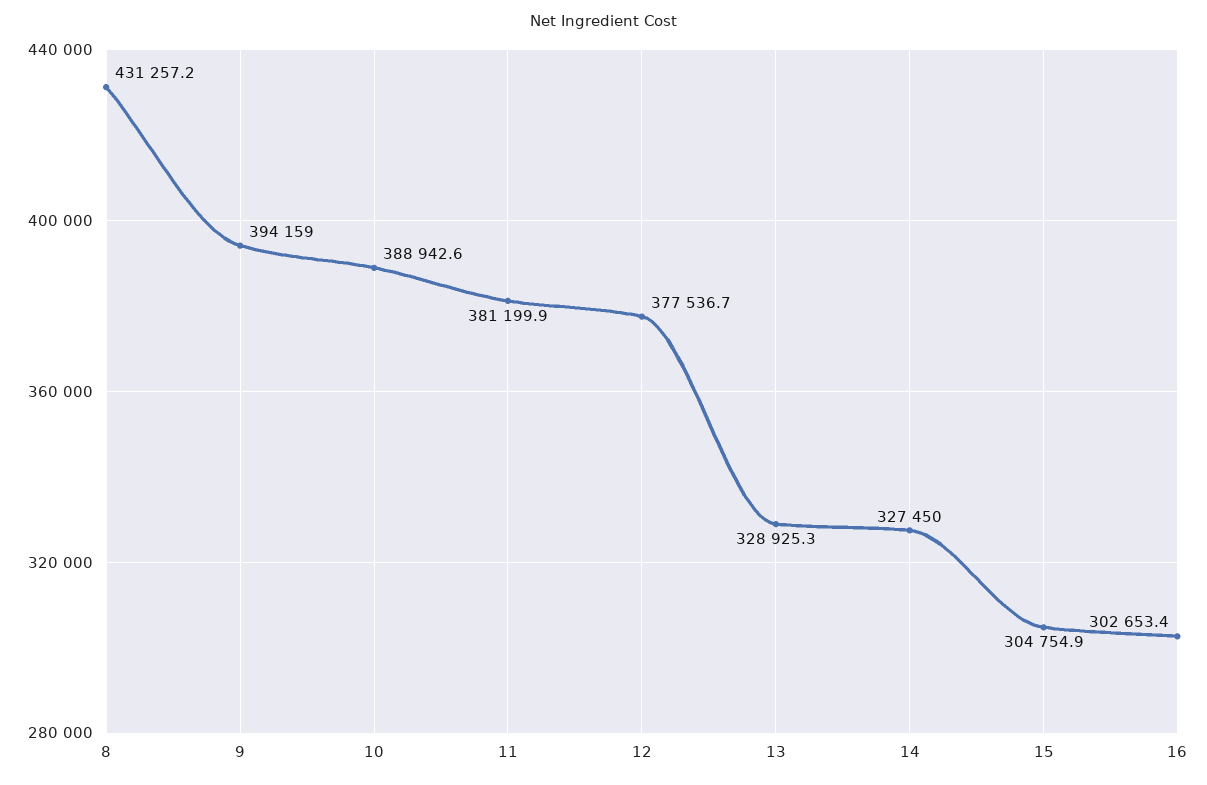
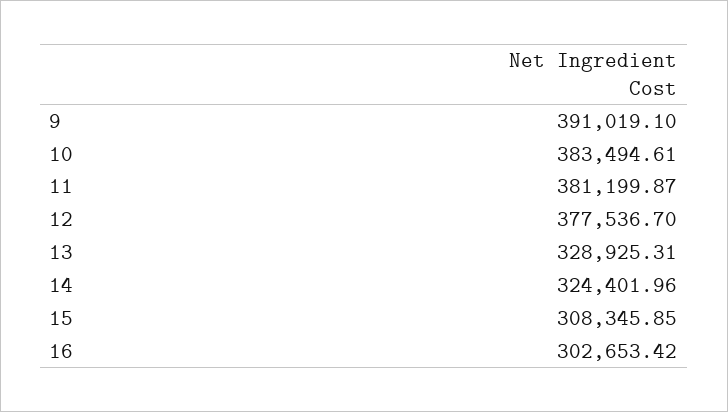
  {
-   "8": 431257.2,
-   "9": 394159,
+   "9": 391019.1,
-   "10": 388942.6,
+   "10": 383494.61,
    "11": 381199.87,
    "12": 377536.7,
    "13": 328925.31,
-   "14": 327450,
+   "14": 324401.96,
-   "15": 304754.9,
+   "15": 308345.85,
    "16": 302653.42
  }

